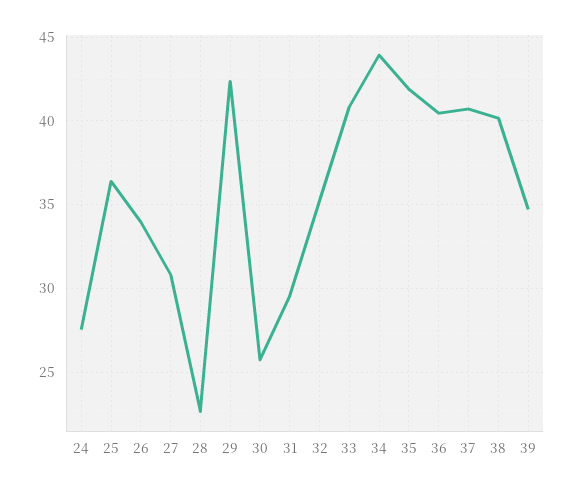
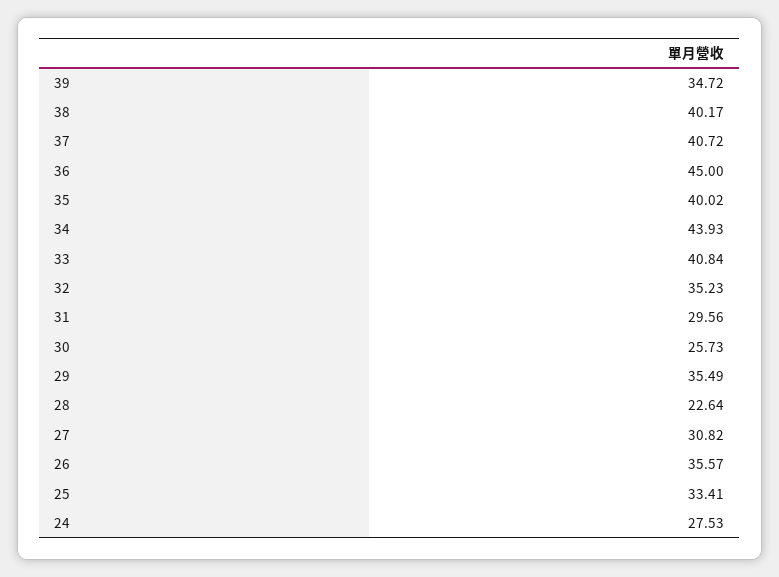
  {
    "24": 27.53,
-   "25": 36.5,
+   "25": 33.41,
-   "26": 34,
+   "26": 35.57,
    "27": 30.82,
    "28": 22.64,
-   "29": 42.5,
+   "29": 35.49,
    "30": 25.73,
    "31": 29.56,
    "32": 35.23,
    "33": 40.84,
    "34": 43.93,
-   "35": 42,
+   "35": 40.02,
-   "36": 40.5,
+   "36": 45,
    "37": 40.72,
    "38": 40.17,
    "39": 34.72
  }

